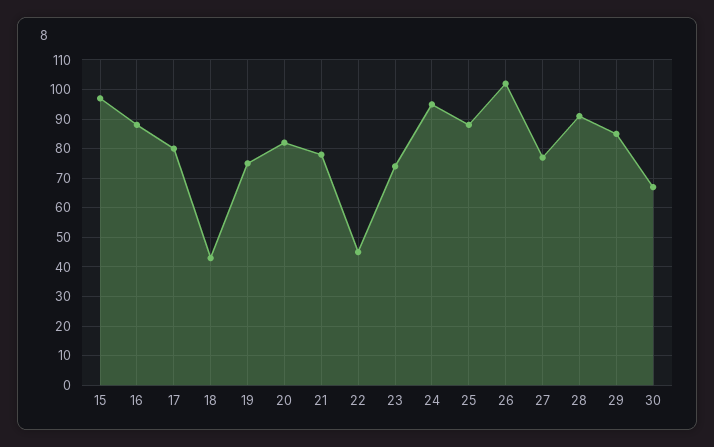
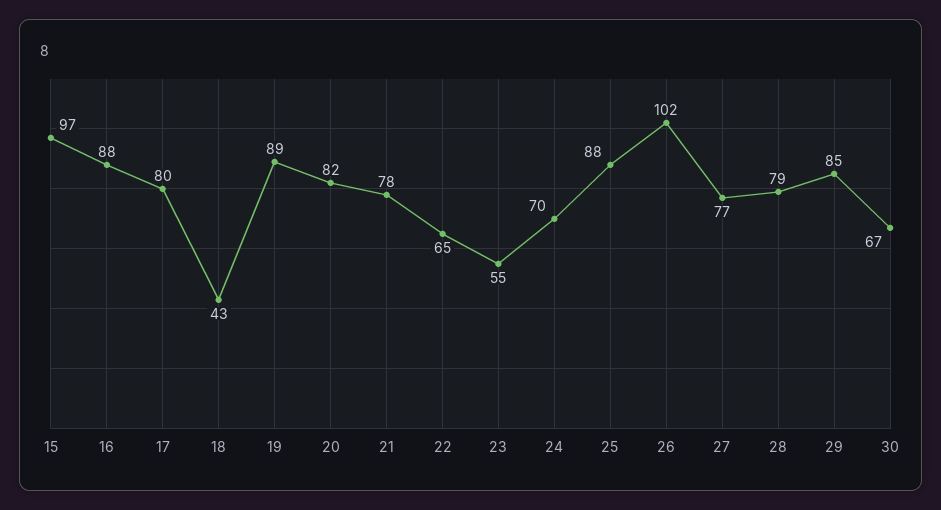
  {
    "15": 97,
    "16": 88,
    "17": 80,
    "18": 43,
-   "19": 75,
+   "19": 89,
    "20": 82,
    "21": 78,
-   "22": 45,
+   "22": 65,
-   "23": 75,
+   "23": 55,
-   "24": 95,
+   "24": 70,
    "25": 88,
    "26": 102,
    "27": 77,
-   "28": 90,
+   "28": 79,
    "29": 85,
    "30": 67
  }

